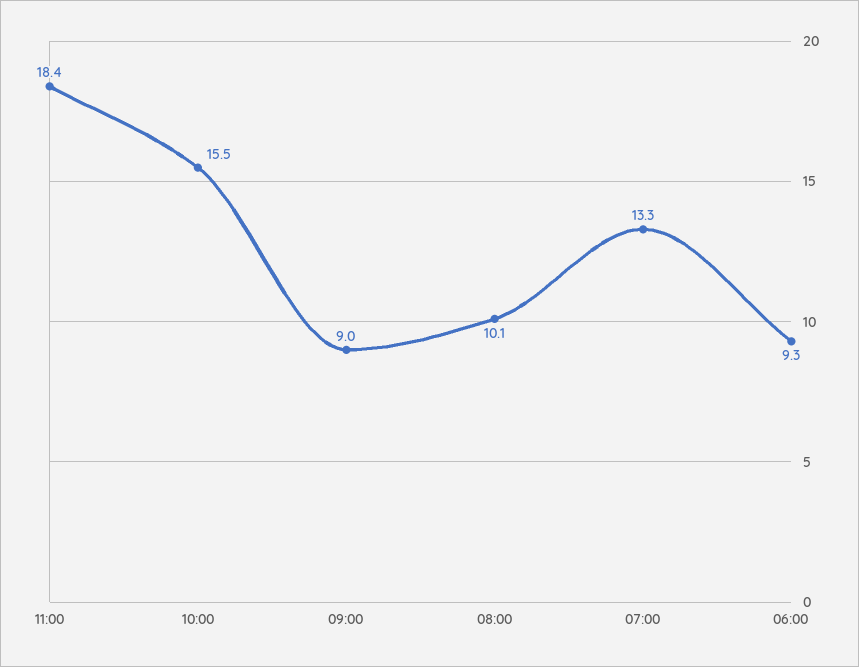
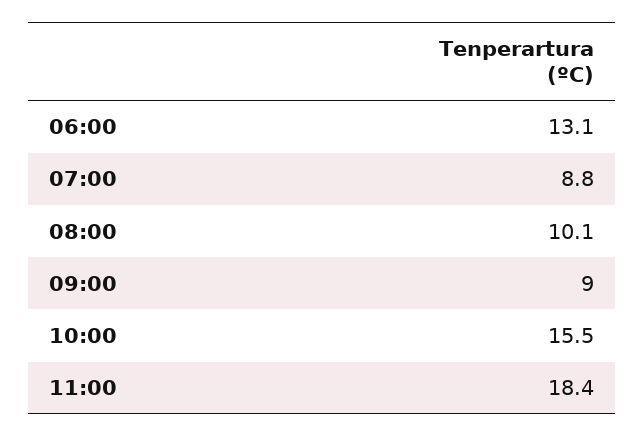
  {
    "11:00": 18.4,
    "10:00": 15.5,
    "09:00": 9,
    "08:00": 10.1,
-   "07:00": 13.3,
+   "07:00": 8.8,
-   "06:00": 9.3
+   "06:00": 13.1
  }

